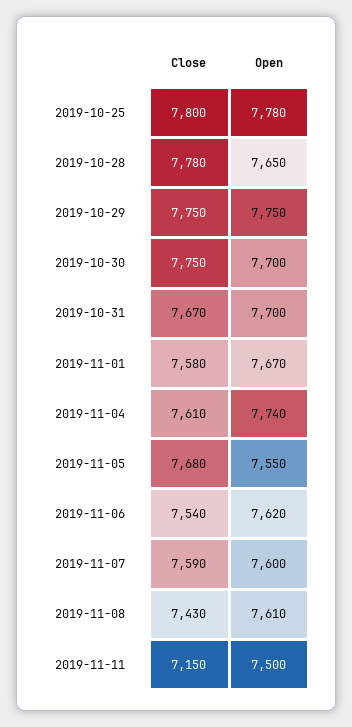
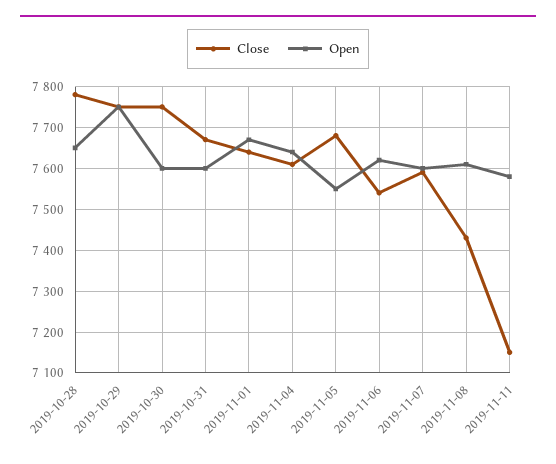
  {
    "Close": {
-     "2019-10-25": 7800,
      "2019-10-28": 7780,
      "2019-10-29": 7750,
      "2019-10-30": 7750,
      "2019-10-31": 7670,
-     "2019-11-01": 7580,
+     "2019-11-01": 7640,
      "2019-11-04": 7610,
      "2019-11-05": 7680,
      "2019-11-06": 7540,
      "2019-11-07": 7590,
      "2019-11-08": 7430,
      "2019-11-11": 7150
    },
    "Open": {
-     "2019-10-25": 7780,
      "2019-10-28": 7650,
      "2019-10-29": 7750,
-     "2019-10-30": 7700,
+     "2019-10-30": 7600,
-     "2019-10-31": 7700,
+     "2019-10-31": 7600,
      "2019-11-01": 7670,
-     "2019-11-04": 7740,
+     "2019-11-04": 7640,
      "2019-11-05": 7550,
      "2019-11-06": 7620,
      "2019-11-07": 7600,
      "2019-11-08": 7610,
-     "2019-11-11": 7500
+     "2019-11-11": 7580
    }
  }

